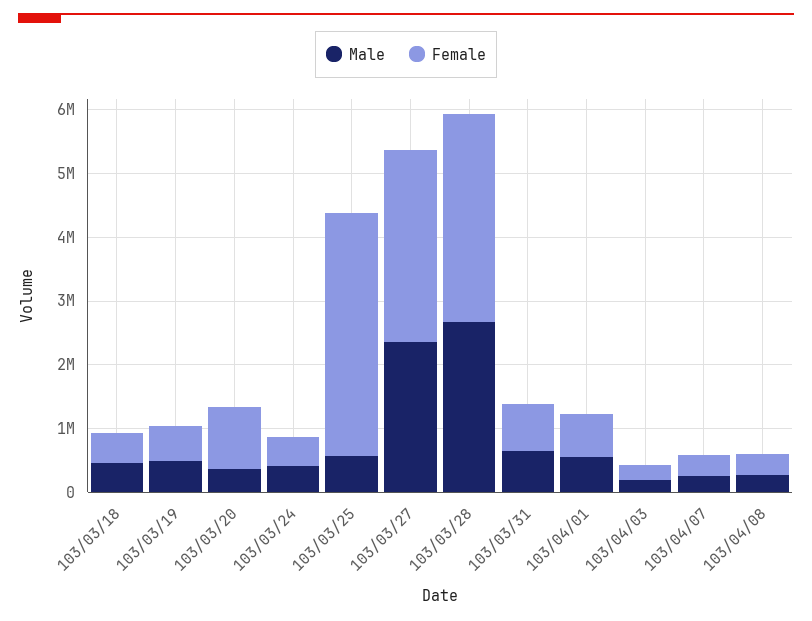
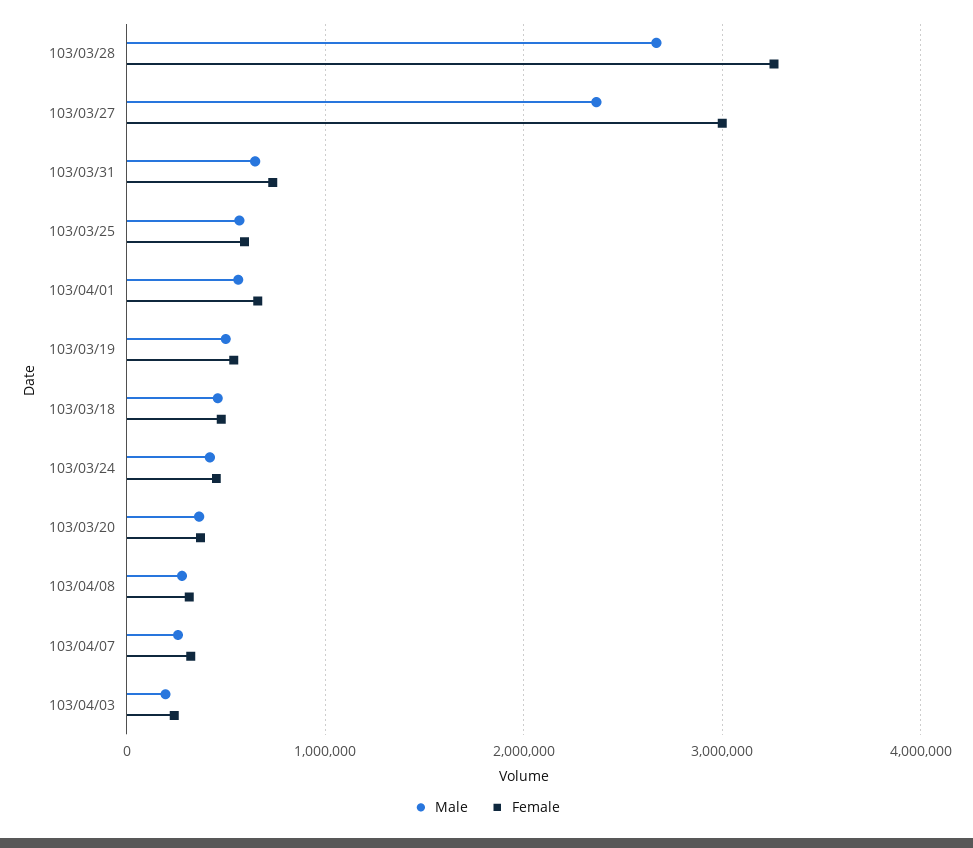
  {
    "Male": {
      "103/03/18": 500000,
      "103/03/19": 500000,
      "103/03/20": 400000,
      "103/03/24": 400000,
      "103/03/25": 600000,
      "103/03/27": 2400000,
      "103/03/28": 2700000,
      "103/03/31": 600000,
      "103/04/01": 600000,
      "103/04/03": 200000,
      "103/04/07": 300000,
      "103/04/08": 300000
    },
    "Female": {
      "103/03/18": 500000,
      "103/03/19": 500000,
-     "103/03/20": 1000000,
+     "103/03/20": 400000,
      "103/03/24": 500000,
-     "103/03/25": 3800000,
+     "103/03/25": 600000,
      "103/03/27": 3000000,
      "103/03/28": 3300000,
      "103/03/31": 700000,
      "103/04/01": 700000,
      "103/04/03": 200000,
      "103/04/07": 300000,
      "103/04/08": 300000
    }
  }

